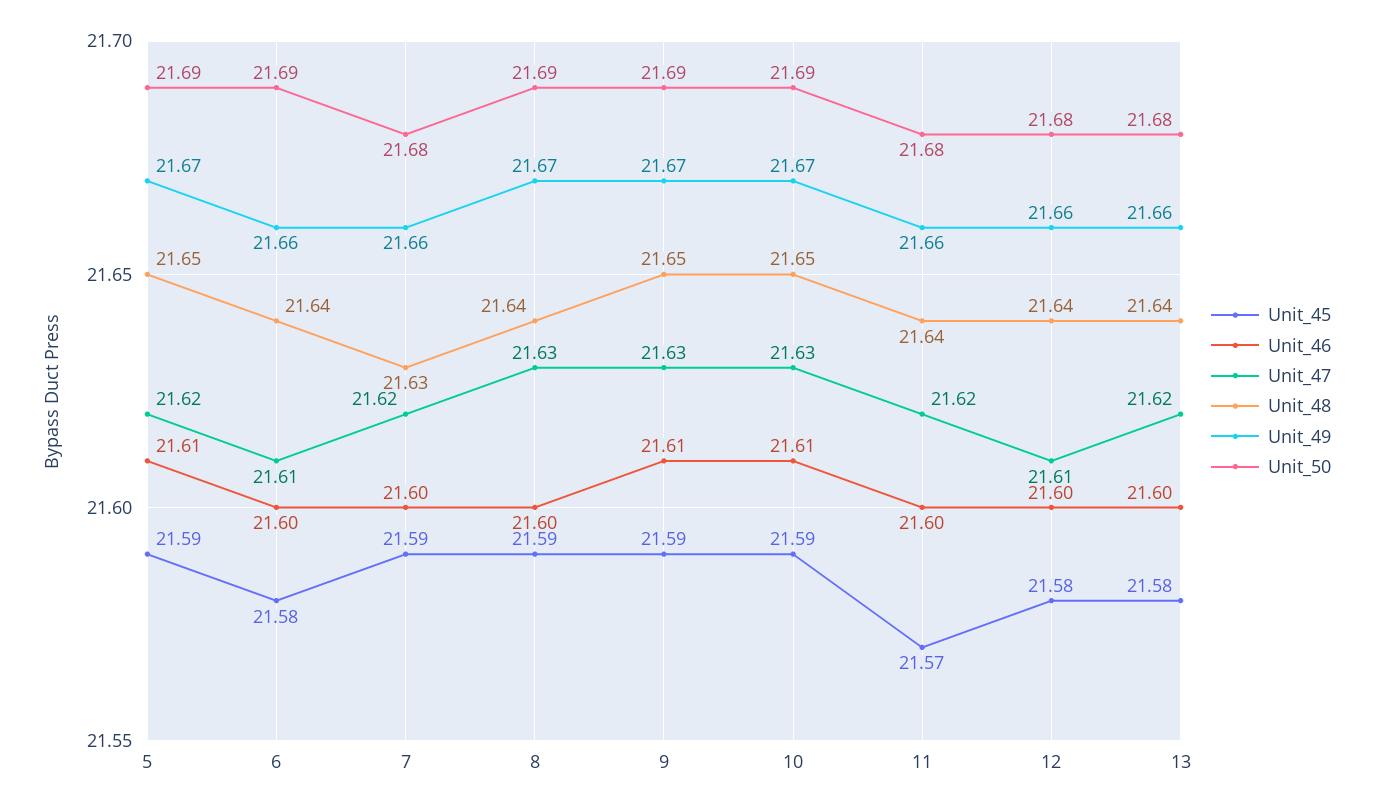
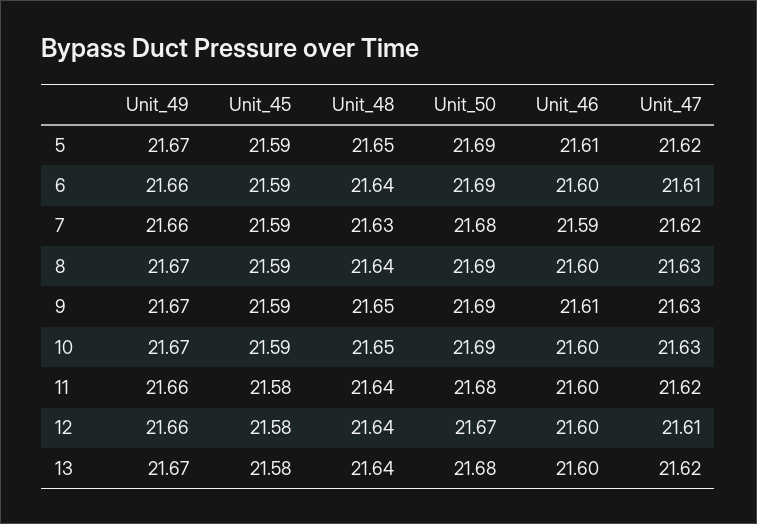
  {
    "Unit_45": {
      "5": 21.59,
-     "6": 21.58,
+     "6": 21.59,
      "7": 21.59,
      "8": 21.59,
      "9": 21.59,
      "10": 21.59,
-     "11": 21.57,
+     "11": 21.58,
      "12": 21.58,
      "13": 21.58
    },
    "Unit_46": {
      "5": 21.61,
      "6": 21.6,
-     "7": 21.6,
+     "7": 21.59,
      "8": 21.6,
      "9": 21.61,
-     "10": 21.61,
+     "10": 21.6,
      "11": 21.6,
      "12": 21.6,
      "13": 21.6
    },
    "Unit_47": {
      "5": 21.62,
      "6": 21.61,
      "7": 21.62,
      "8": 21.63,
      "9": 21.63,
      "10": 21.63,
      "11": 21.62,
      "12": 21.61,
      "13": 21.62
    },
    "Unit_48": {
      "5": 21.65,
      "6": 21.64,
      "7": 21.63,
      "8": 21.64,
      "9": 21.65,
      "10": 21.65,
      "11": 21.64,
      "12": 21.64,
      "13": 21.64
    },
    "Unit_49": {
      "5": 21.67,
      "6": 21.66,
      "7": 21.66,
      "8": 21.67,
      "9": 21.67,
      "10": 21.67,
      "11": 21.66,
      "12": 21.66,
-     "13": 21.66
+     "13": 21.67
    },
    "Unit_50": {
      "5": 21.69,
      "6": 21.69,
      "7": 21.68,
      "8": 21.69,
      "9": 21.69,
      "10": 21.69,
      "11": 21.68,
-     "12": 21.68,
+     "12": 21.67,
      "13": 21.68
    }
  }

